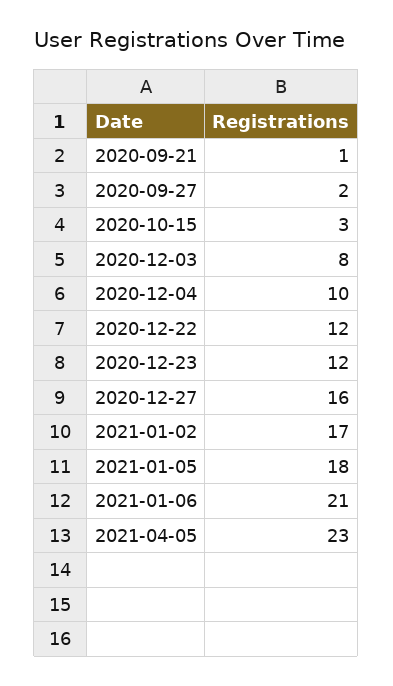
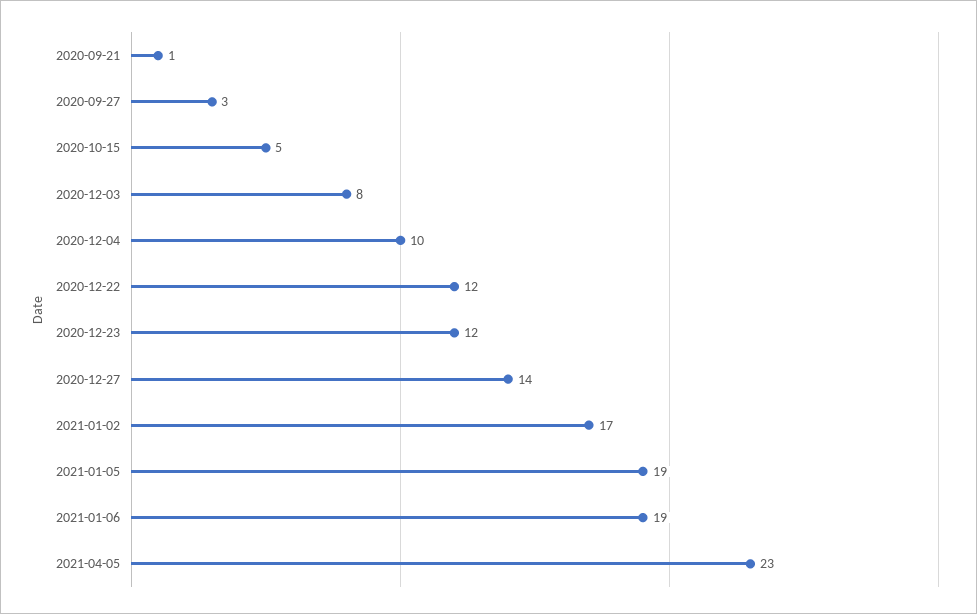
  {
    "2020-09-21": 1,
-   "2020-09-27": 2,
+   "2020-09-27": 3,
-   "2020-10-15": 3,
+   "2020-10-15": 5,
    "2020-12-03": 8,
    "2020-12-04": 10,
    "2020-12-22": 12,
    "2020-12-23": 12,
-   "2020-12-27": 16,
+   "2020-12-27": 14,
    "2021-01-02": 17,
-   "2021-01-05": 18,
+   "2021-01-05": 19,
-   "2021-01-06": 21,
+   "2021-01-06": 19,
    "2021-04-05": 23
  }

